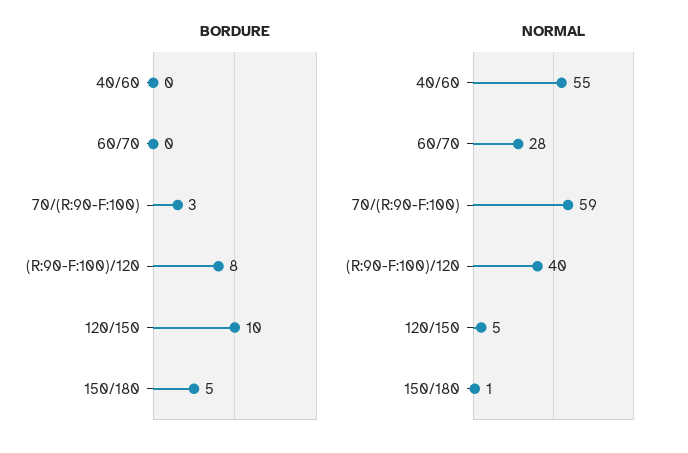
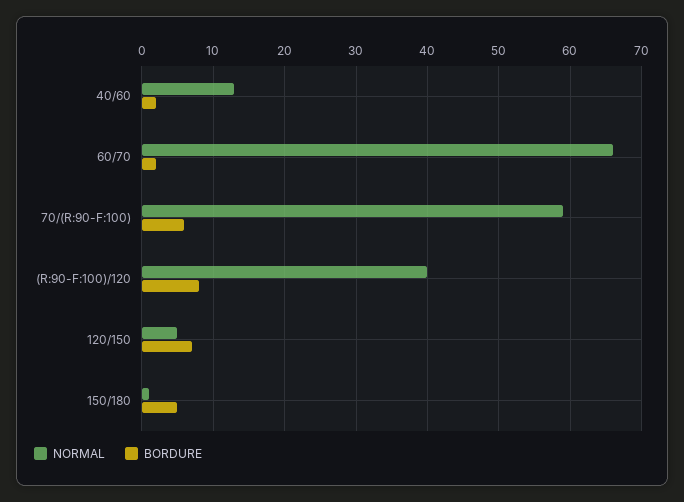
  {
    "BORDURE": {
-     "40/60": 0,
+     "40/60": 2,
-     "60/70": 0,
+     "60/70": 2,
-     "70/(R:90-F:100)": 3,
+     "70/(R:90-F:100)": 6,
      "(R:90-F:100)/120": 8,
-     "120/150": 10,
+     "120/150": 7,
      "150/180": 5
    },
    "NORMAL": {
-     "40/60": 55,
+     "40/60": 13,
-     "60/70": 28,
+     "60/70": 66,
      "70/(R:90-F:100)": 59,
      "(R:90-F:100)/120": 40,
      "120/150": 5,
      "150/180": 1
    }
  }

